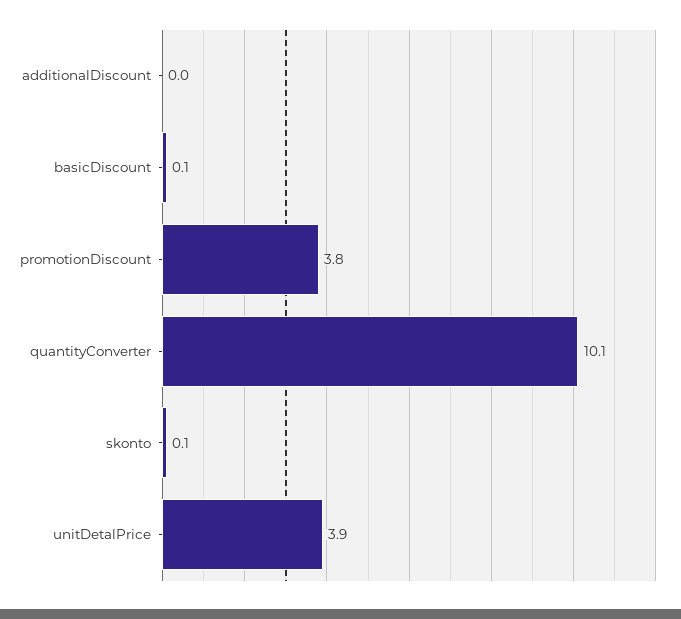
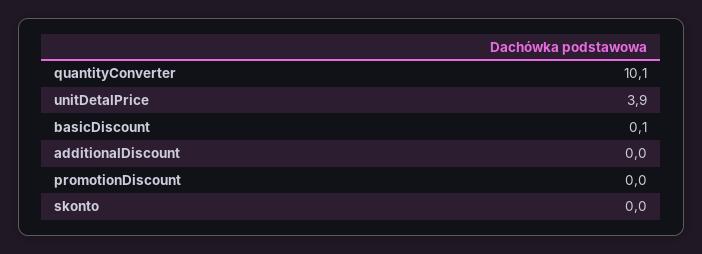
  {
    "additionalDiscount": 0,
    "basicDiscount": 0.1,
-   "promotionDiscount": 3.8,
+   "promotionDiscount": 0,
    "quantityConverter": 10.1,
-   "skonto": 0.1,
+   "skonto": 0,
    "unitDetalPrice": 3.9
  }

